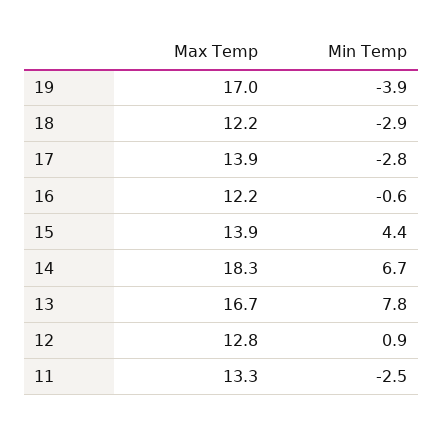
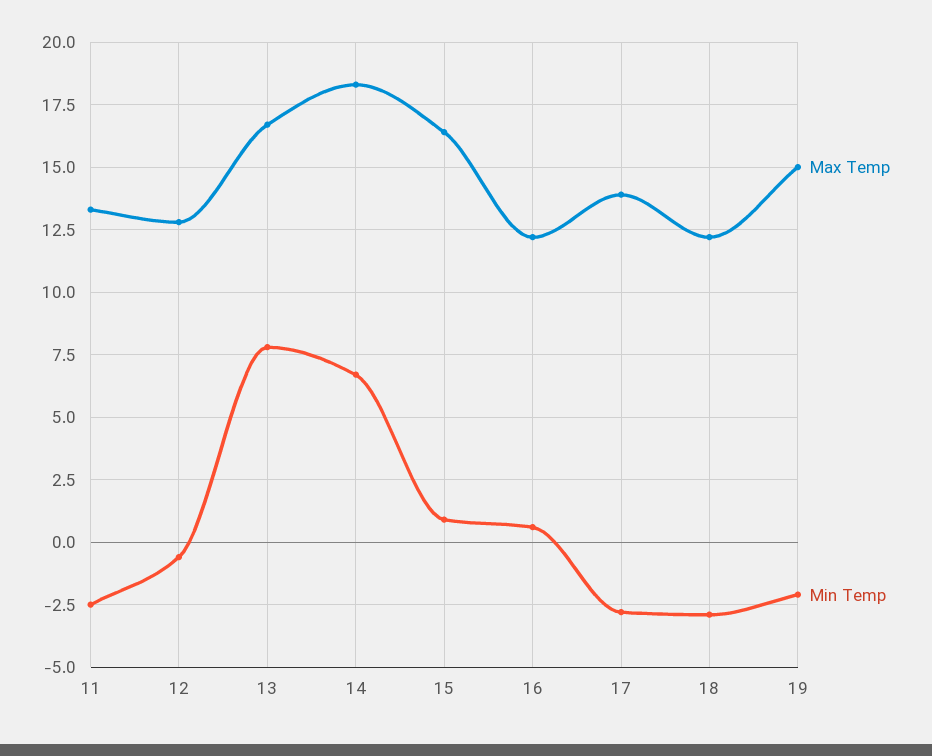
  {
    "Max Temp": {
-     "19": 17,
+     "19": 15,
      "18": 12.2,
      "17": 13.9,
      "16": 12.2,
-     "15": 13.9,
+     "15": 16.5,
      "14": 18.3,
      "13": 16.7,
      "12": 12.8,
      "11": 13.3
    },
    "Min Temp": {
-     "19": -3.9,
+     "19": -2,
      "18": -2.9,
      "17": -2.8,
-     "16": -0.6,
+     "16": 0.5,
-     "15": 4.4,
+     "15": 1,
      "14": 6.7,
      "13": 7.8,
-     "12": 0.9,
+     "12": -0.5,
      "11": -2.5
    }
  }

